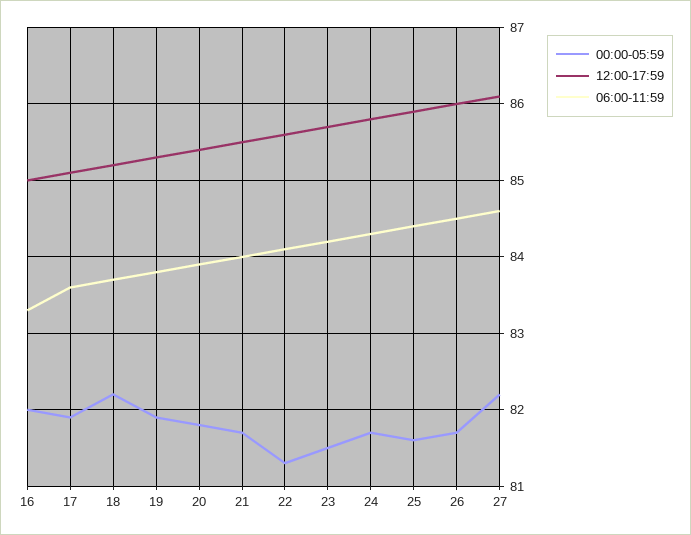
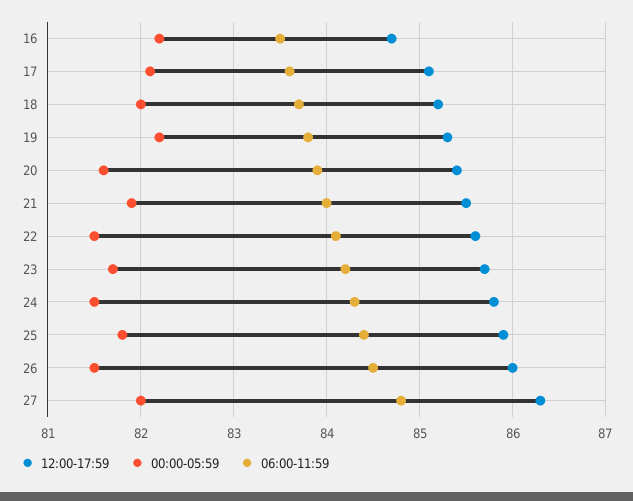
  {
    "00:00-05:59": {
-     "16": 82,
+     "16": 82.2,
-     "17": 81.9,
+     "17": 82.1,
-     "18": 82.2,
+     "18": 82,
-     "19": 81.9,
+     "19": 82.2,
-     "20": 81.8,
+     "20": 81.6,
-     "21": 81.7,
+     "21": 81.9,
-     "22": 81.3,
+     "22": 81.5,
-     "23": 81.5,
+     "23": 81.7,
-     "24": 81.7,
+     "24": 81.5,
-     "25": 81.6,
+     "25": 81.8,
-     "26": 81.7,
+     "26": 81.5,
-     "27": 82.2
+     "27": 82
    },
    "12:00-17:59": {
-     "16": 85,
+     "16": 84.7,
      "17": 85.1,
      "18": 85.2,
      "19": 85.3,
      "20": 85.4,
      "21": 85.5,
      "22": 85.6,
      "23": 85.7,
      "24": 85.8,
      "25": 85.9,
      "26": 86,
-     "27": 86.1
+     "27": 86.3
    },
    "06:00-11:59": {
-     "16": 83.3,
+     "16": 83.5,
      "17": 83.6,
      "18": 83.7,
      "19": 83.8,
      "20": 83.9,
      "21": 84,
      "22": 84.1,
      "23": 84.2,
      "24": 84.3,
      "25": 84.4,
      "26": 84.5,
-     "27": 84.6
+     "27": 84.8
    }
  }

